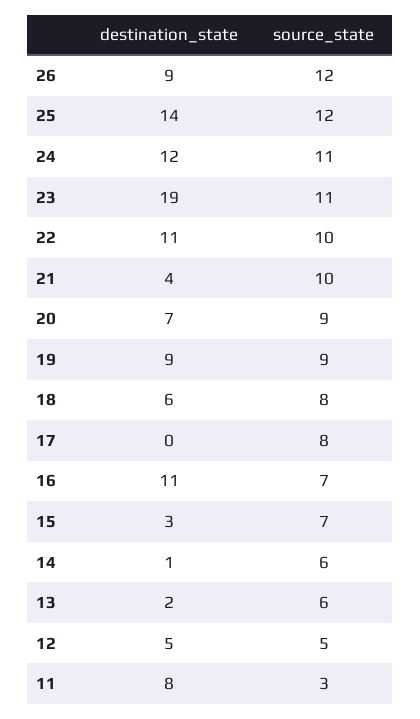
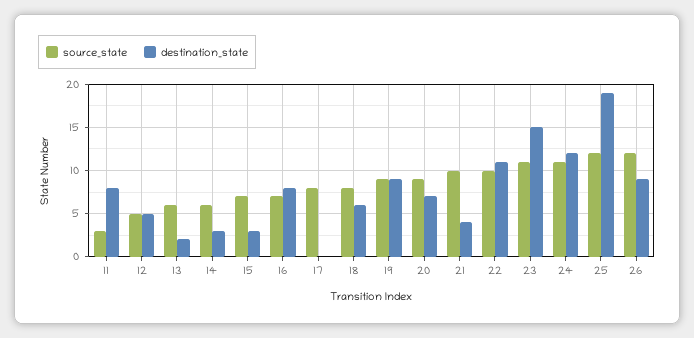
  {
    "destination_state": {
      "26": 9,
-     "25": 14,
+     "25": 19,
      "24": 12,
-     "23": 19,
+     "23": 15,
      "22": 11,
      "21": 4,
      "20": 7,
      "19": 9,
      "18": 6,
      "17": 0,
-     "16": 11,
+     "16": 8,
      "15": 3,
-     "14": 1,
+     "14": 3,
      "13": 2,
      "12": 5,
      "11": 8
    },
    "source_state": {
      "26": 12,
      "25": 12,
      "24": 11,
      "23": 11,
      "22": 10,
      "21": 10,
      "20": 9,
      "19": 9,
      "18": 8,
      "17": 8,
      "16": 7,
      "15": 7,
      "14": 6,
      "13": 6,
      "12": 5,
      "11": 3
    }
  }

